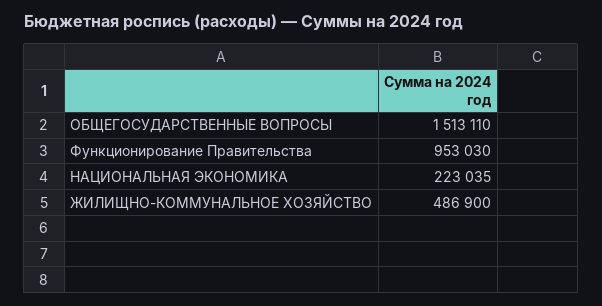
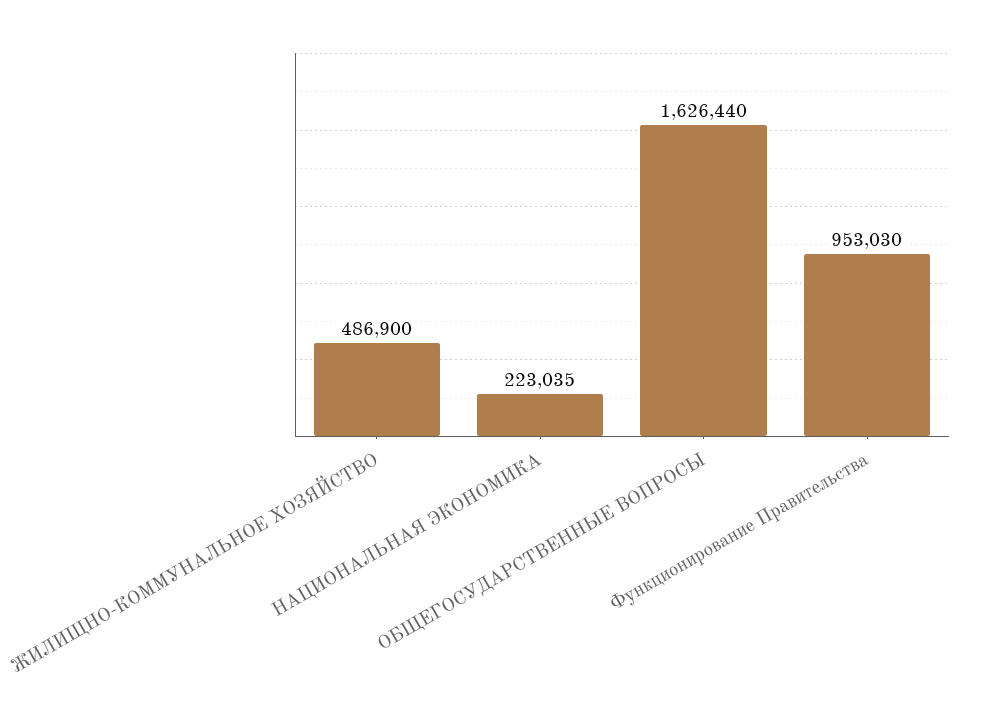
  {
-   "ОБЩЕГОСУДАРСТВЕННЫЕ ВОПРОСЫ": 1513110,
+   "ОБЩЕГОСУДАРСТВЕННЫЕ ВОПРОСЫ": 1626440,
    "Функционирование Правительства": 953030,
    "НАЦИОНАЛЬНАЯ ЭКОНОМИКА": 223035,
    "ЖИЛИЩНО-КОММУНАЛЬНОЕ ХОЗЯЙСТВО": 486900
  }

